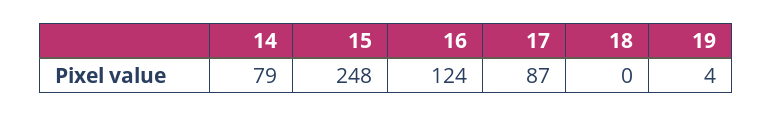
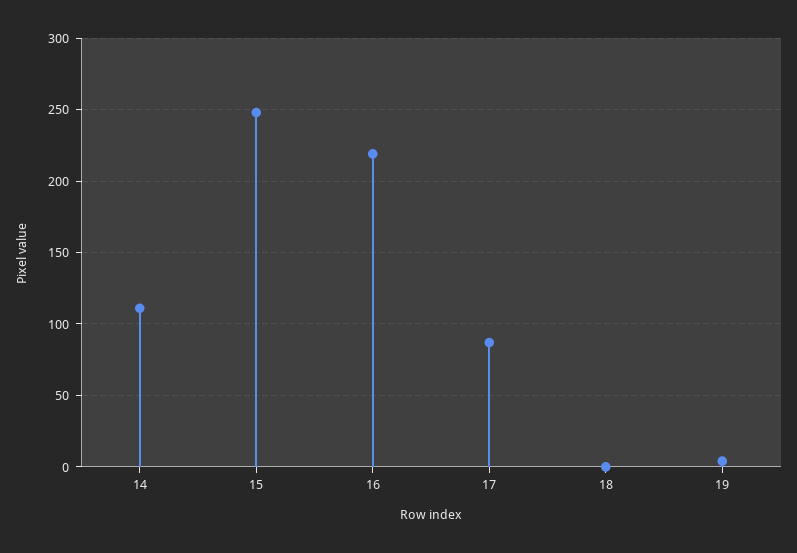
  {
-   "14": 79,
+   "14": 110,
    "15": 248,
-   "16": 124,
+   "16": 220,
    "17": 87,
    "18": 0,
    "19": 4
  }

